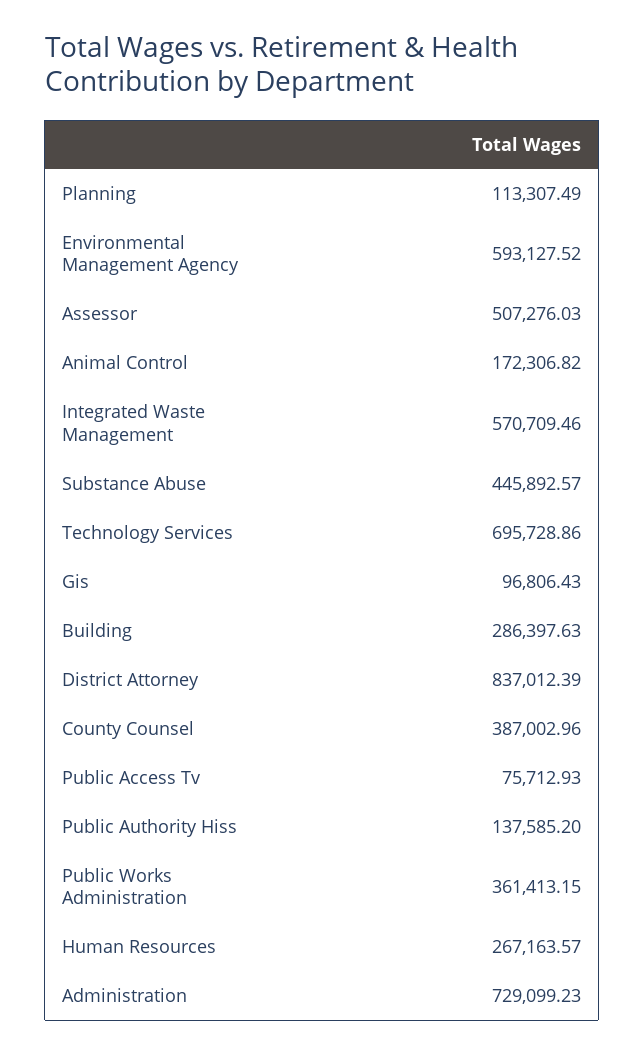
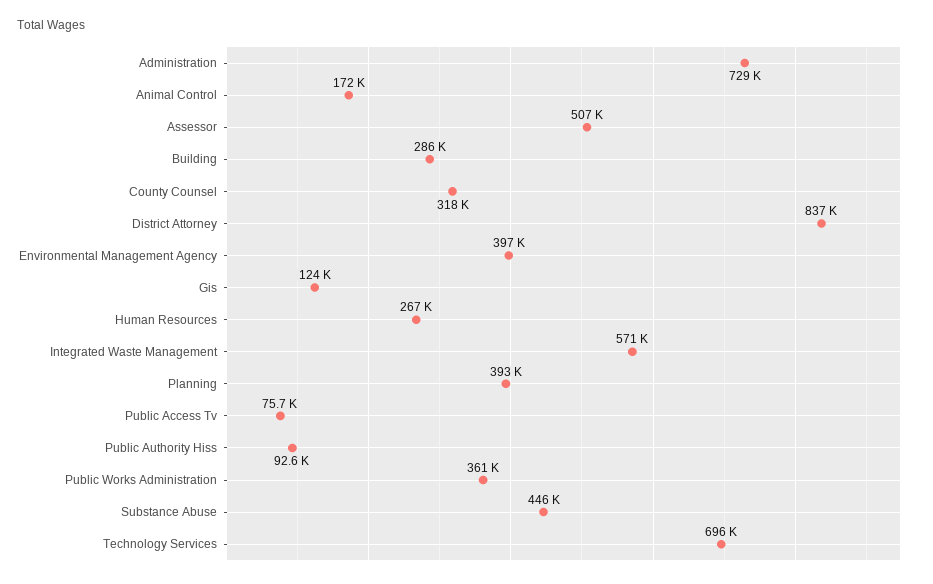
  {
-   "Planning": 113307.49,
+   "Planning": 393000,
-   "Environmental Management Agency": 593127.52,
+   "Environmental Management Agency": 397000,
    "Assessor": 507276.03,
    "Animal Control": 172306.82,
    "Integrated Waste Management": 570709.46,
    "Substance Abuse": 445892.57,
    "Technology Services": 695728.86,
-   "Gis": 96806.43,
+   "Gis": 124000,
    "Building": 286397.63,
    "District Attorney": 837012.39,
-   "County Counsel": 387002.96,
+   "County Counsel": 318000,
    "Public Access Tv": 75712.93,
-   "Public Authority Hiss": 137585.2,
+   "Public Authority Hiss": 92600,
    "Public Works Administration": 361413.15,
    "Human Resources": 267163.57,
    "Administration": 729099.23
  }

